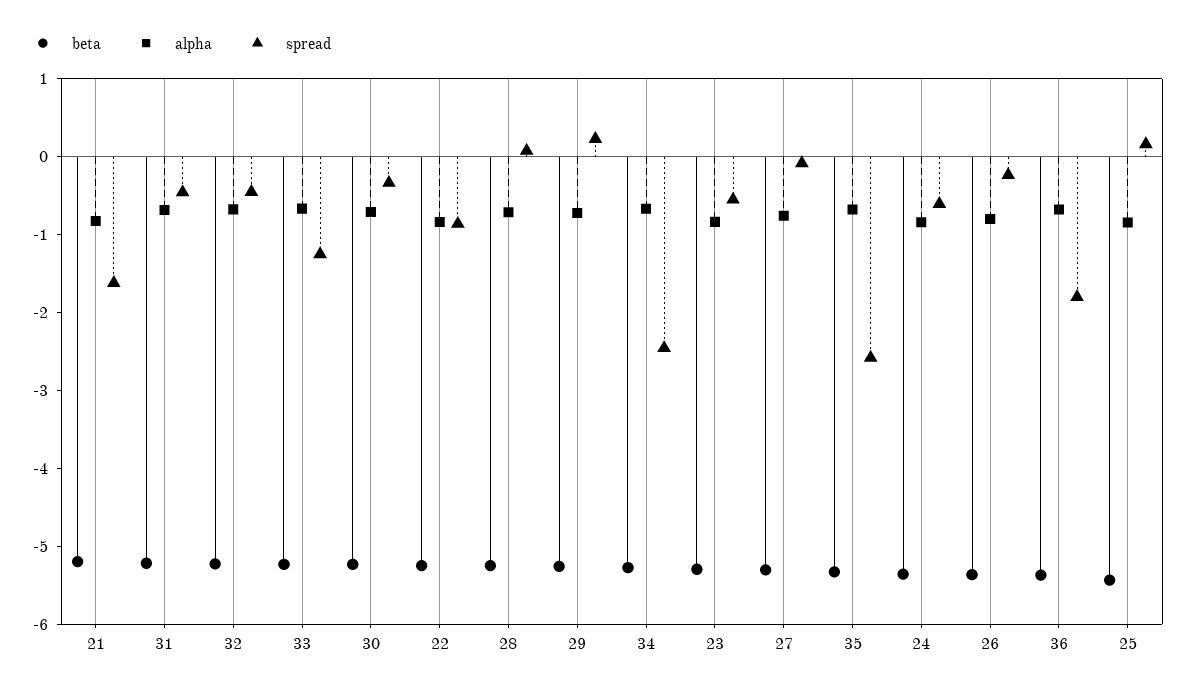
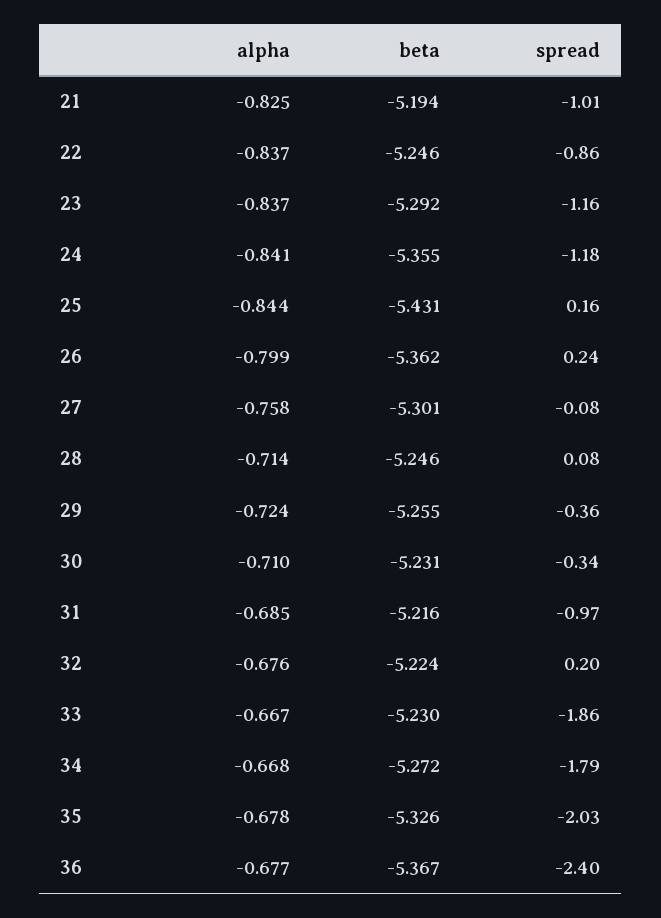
  {
    "beta": {
      "21": -5.194,
      "31": -5.216,
      "32": -5.224,
      "33": -5.23,
      "30": -5.231,
      "22": -5.246,
      "28": -5.246,
      "29": -5.255,
      "34": -5.272,
      "23": -5.292,
      "27": -5.301,
      "35": -5.326,
      "24": -5.355,
      "26": -5.362,
      "36": -5.367,
      "25": -5.431
    },
    "alpha": {
      "21": -0.825,
      "31": -0.685,
      "32": -0.676,
      "33": -0.667,
      "30": -0.71,
      "22": -0.837,
      "28": -0.714,
      "29": -0.724,
      "34": -0.668,
      "23": -0.837,
      "27": -0.758,
      "35": -0.678,
      "24": -0.841,
      "26": -0.799,
      "36": -0.677,
      "25": -0.844
    },
    "spread": {
-     "21": -1.6,
+     "21": -1.01,
-     "31": -0.4,
+     "31": -0.97,
-     "32": -0.4,
+     "32": 0.2,
-     "33": -1.2,
+     "33": -1.86,
      "30": -0.34,
      "22": -0.86,
      "28": 0.08,
-     "29": 0.2,
+     "29": -0.36,
-     "34": -2.4,
+     "34": -1.79,
-     "23": -0.6,
+     "23": -1.16,
      "27": -0.08,
-     "35": -2.6,
+     "35": -2.03,
-     "24": -0.6,
+     "24": -1.18,
-     "26": -0.2,
+     "26": 0.24,
-     "36": -1.8,
+     "36": -2.4,
      "25": 0.16
    }
  }

